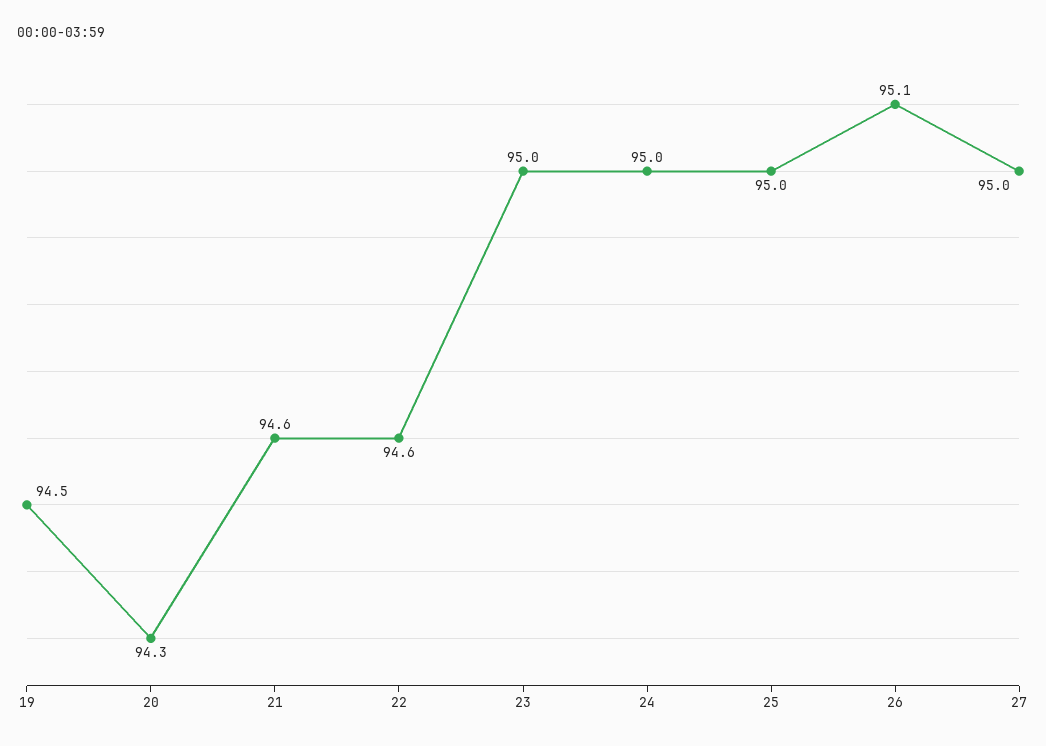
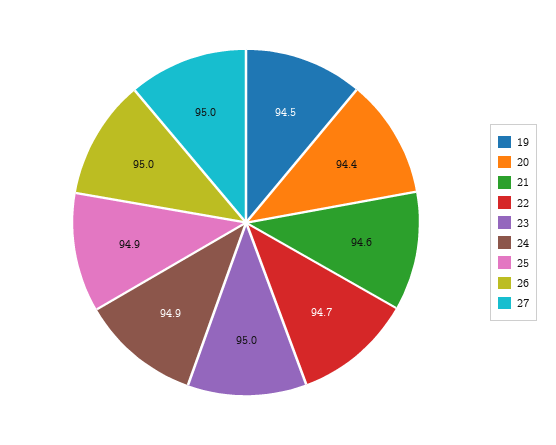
  {
    "19": 94.5,
-   "20": 94.3,
+   "20": 94.4,
    "21": 94.6,
-   "22": 94.6,
+   "22": 94.7,
    "23": 95,
-   "24": 95,
+   "24": 94.9,
-   "25": 95,
+   "25": 94.9,
-   "26": 95.1,
+   "26": 95,
    "27": 95
  }

